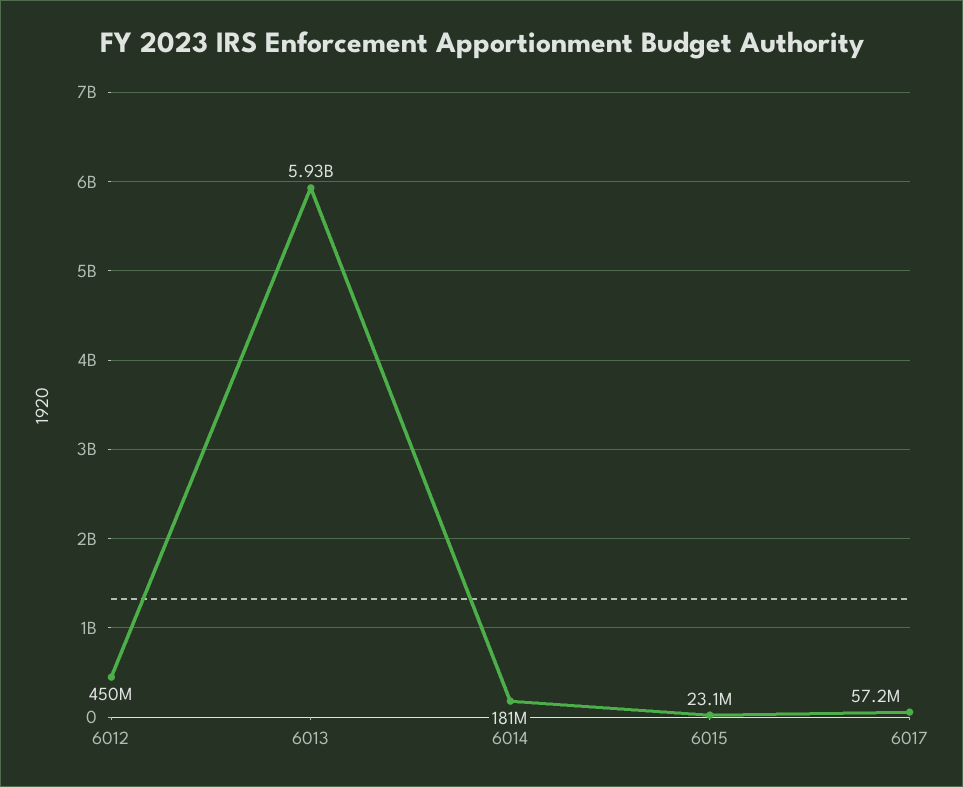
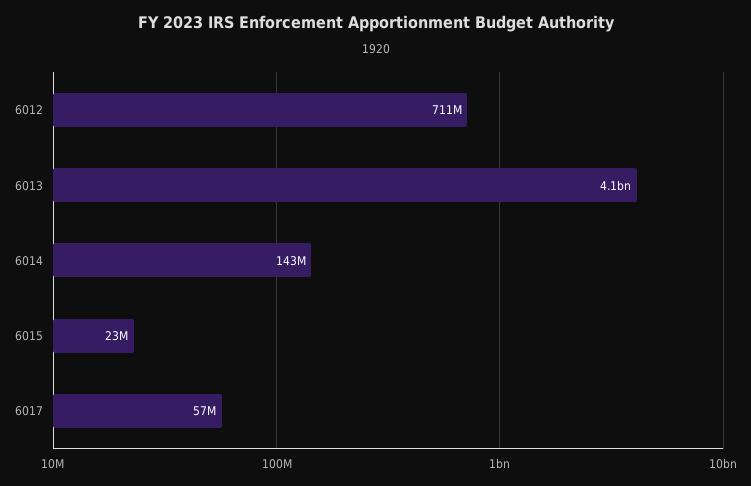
  {
-   "6012": 450000000,
+   "6012": 711000000,
-   "6013": 5930000000,
+   "6013": 4100000000,
-   "6014": 181000000,
+   "6014": 143000000,
    "6015": 23100000,
    "6017": 57200000
  }

